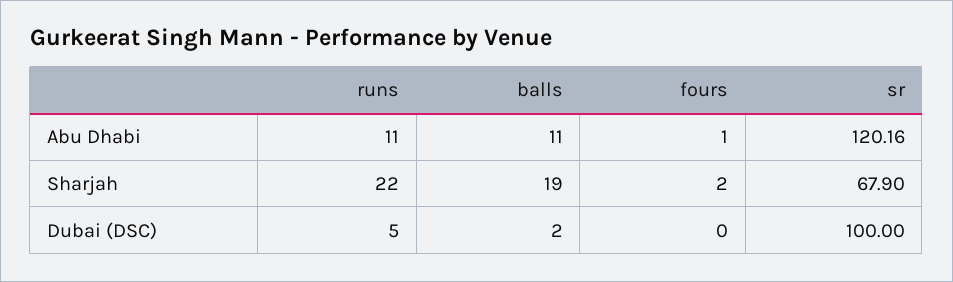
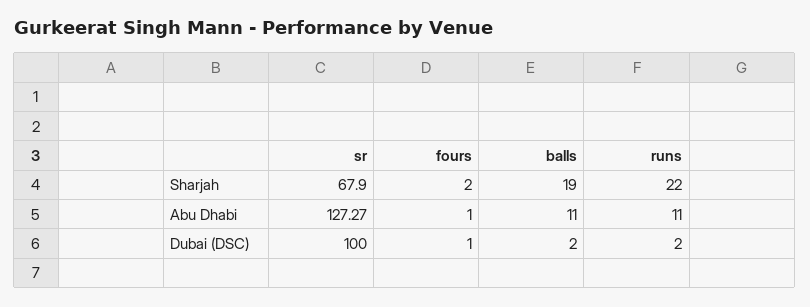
  {
    "runs": {
      "Abu Dhabi": 11,
      "Sharjah": 22,
-     "Dubai (DSC)": 5
+     "Dubai (DSC)": 2
    },
    "balls": {
      "Abu Dhabi": 11,
      "Sharjah": 19,
      "Dubai (DSC)": 2
    },
    "fours": {
      "Abu Dhabi": 1,
      "Sharjah": 2,
-     "Dubai (DSC)": 0
+     "Dubai (DSC)": 1
    },
    "sr": {
-     "Abu Dhabi": 120.16,
+     "Abu Dhabi": 127.27,
      "Sharjah": 67.9,
      "Dubai (DSC)": 100
    }
  }

